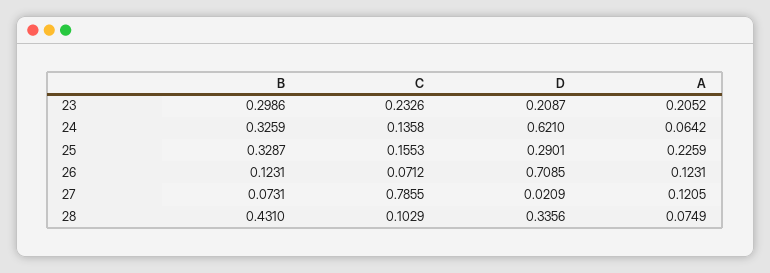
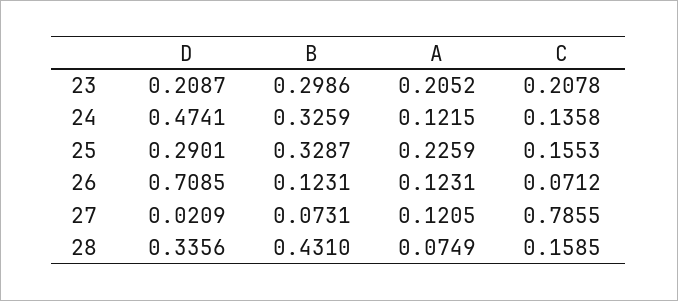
  {
    "B": {
      "23": 0.2986,
      "24": 0.3259,
      "25": 0.3287,
      "26": 0.1231,
      "27": 0.0731,
      "28": 0.431
    },
    "C": {
-     "23": 0.2326,
+     "23": 0.2078,
      "24": 0.1358,
      "25": 0.1553,
      "26": 0.0712,
      "27": 0.7855,
-     "28": 0.1029
+     "28": 0.1585
    },
    "D": {
      "23": 0.2087,
-     "24": 0.621,
+     "24": 0.4741,
      "25": 0.2901,
      "26": 0.7085,
      "27": 0.0209,
      "28": 0.3356
    },
    "A": {
      "23": 0.2052,
-     "24": 0.0642,
+     "24": 0.1215,
      "25": 0.2259,
      "26": 0.1231,
      "27": 0.1205,
      "28": 0.0749
    }
  }

